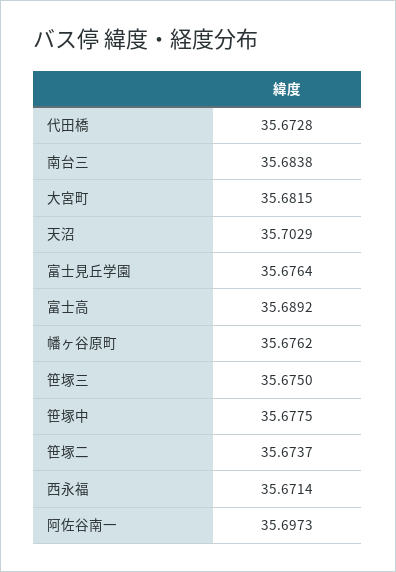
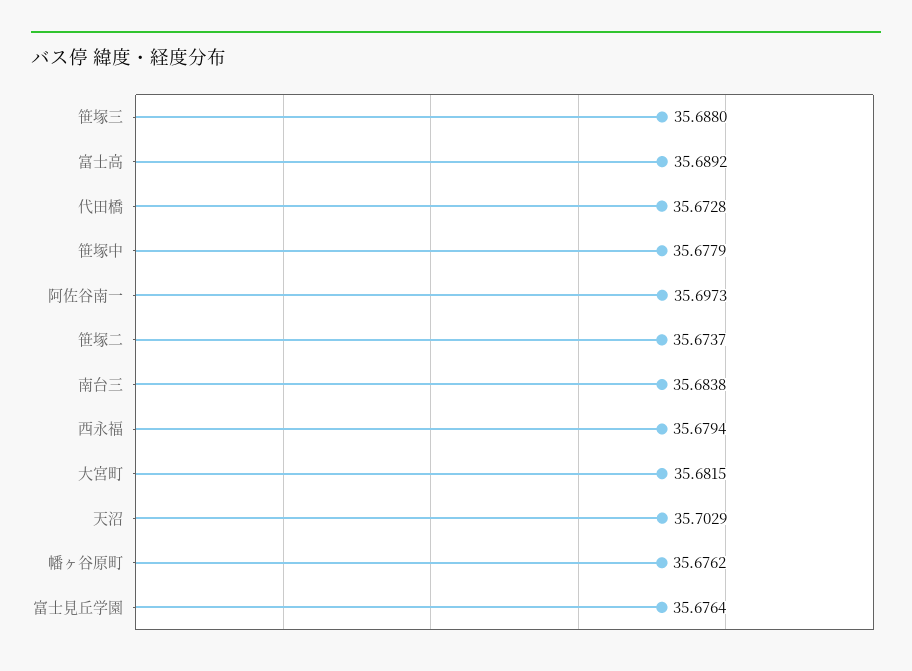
  {
    "代田橋": 35.6728,
    "南台三": 35.6838,
    "大宮町": 35.6815,
    "天沼": 35.7029,
    "富士見丘学園": 35.6764,
    "富士高": 35.6892,
    "幡ヶ谷原町": 35.6762,
-   "笹塚三": 35.675,
+   "笹塚三": 35.688,
-   "笹塚中": 35.6775,
+   "笹塚中": 35.6779,
    "笹塚二": 35.6737,
-   "西永福": 35.6714,
+   "西永福": 35.6794,
    "阿佐谷南一": 35.6973
  }

